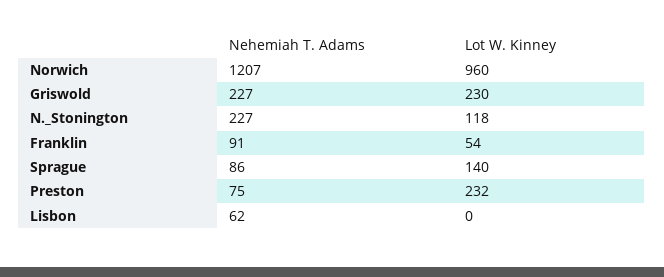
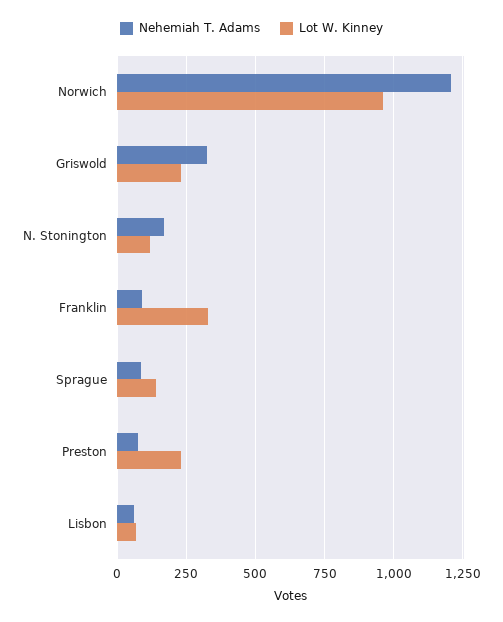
  {
    "Nehemiah T. Adams": {
      "Norwich": 1207,
-     "Griswold": 227,
+     "Griswold": 325,
-     "N._Stonington": 227,
+     "N._Stonington": 175,
      "Franklin": 91,
      "Sprague": 86,
      "Preston": 75,
      "Lisbon": 62
    },
    "Lot W. Kinney": {
      "Norwich": 960,
      "Griswold": 230,
      "N._Stonington": 118,
-     "Franklin": 54,
+     "Franklin": 325,
      "Sprague": 140,
      "Preston": 232,
-     "Lisbon": 0
+     "Lisbon": 75
    }
  }

